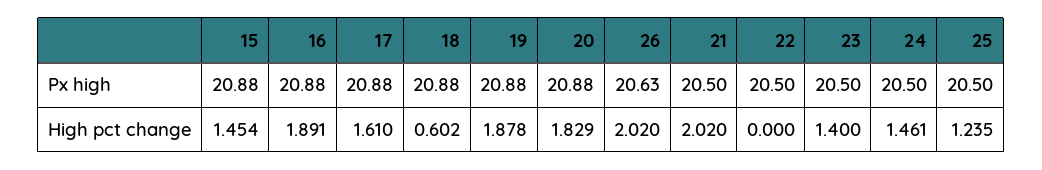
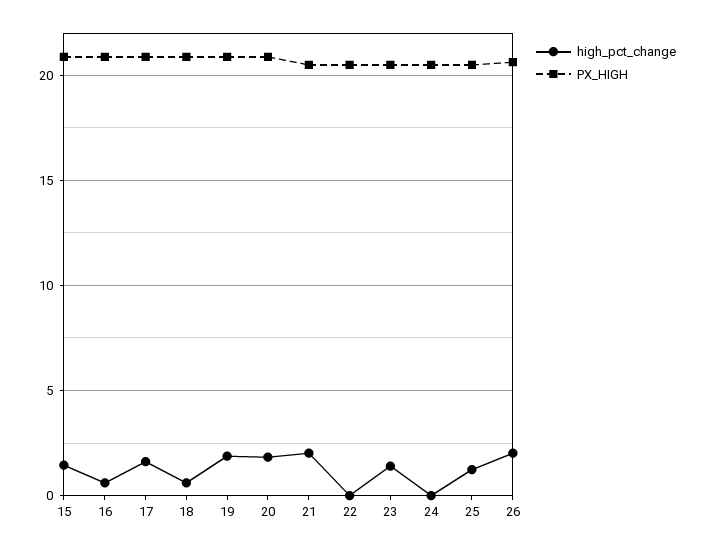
  {
    "Px high": {
      "15": 20.88,
      "16": 20.88,
      "17": 20.88,
      "18": 20.88,
      "19": 20.88,
      "20": 20.88,
      "26": 20.63,
      "21": 20.5,
      "22": 20.5,
      "23": 20.5,
      "24": 20.5,
      "25": 20.5
    },
    "High pct change": {
      "15": 1.454,
-     "16": 1.891,
+     "16": 0.5,
      "17": 1.61,
      "18": 0.602,
      "19": 1.878,
      "20": 1.829,
      "26": 2.02,
      "21": 2.02,
      "22": 0,
      "23": 1.4,
-     "24": 1.461,
+     "24": 0,
      "25": 1.235
    }
  }

